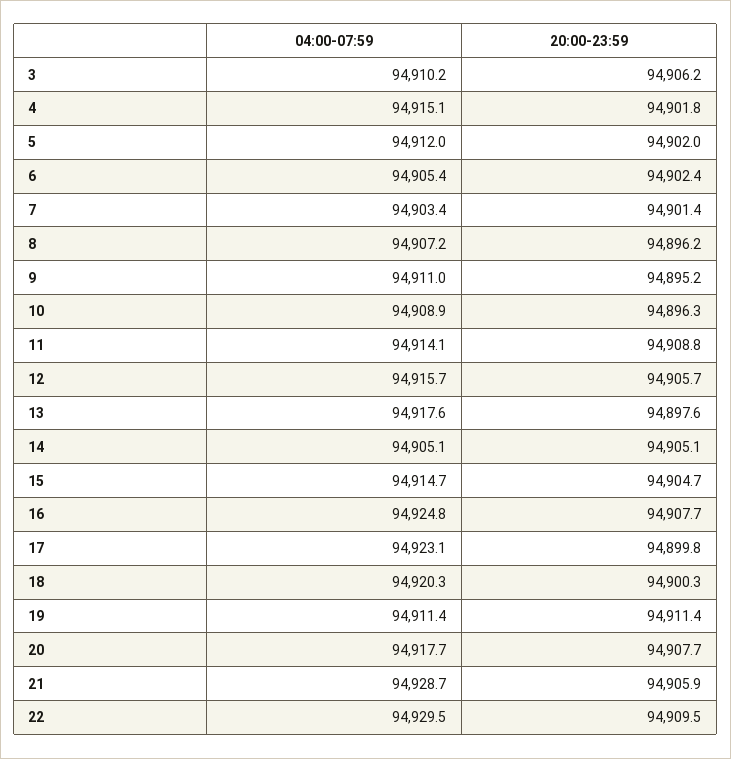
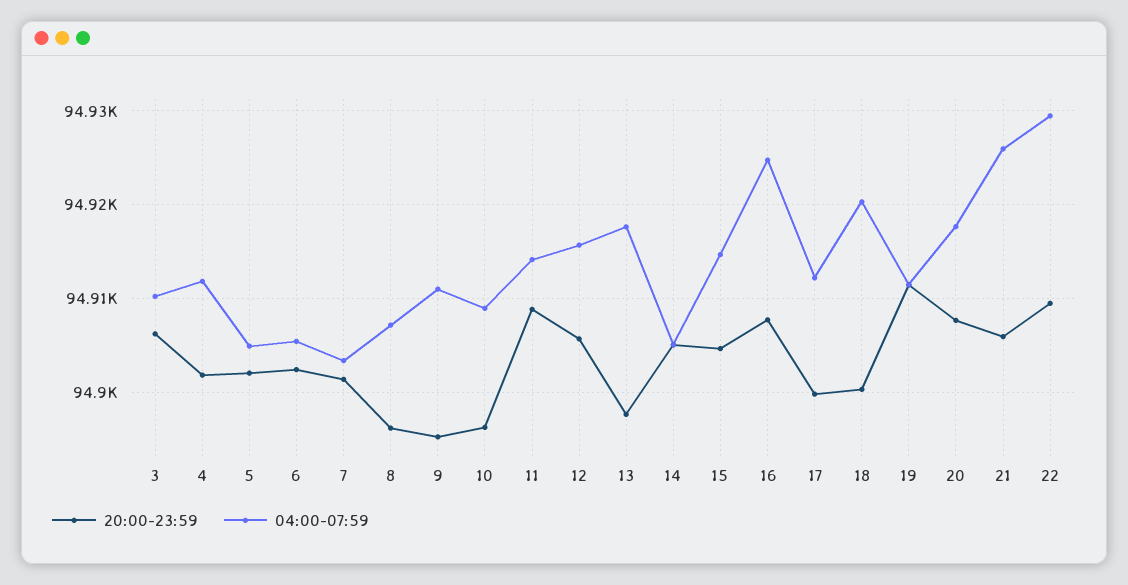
  {
    "04:00-07:59": {
      "3": 94910.2,
-     "4": 94915.1,
+     "4": 94912,
-     "5": 94912,
+     "5": 94905,
      "6": 94905.4,
      "7": 94903.4,
      "8": 94907.2,
      "9": 94911,
      "10": 94908.9,
      "11": 94914.1,
      "12": 94915.7,
      "13": 94917.6,
      "14": 94905.1,
      "15": 94914.7,
      "16": 94924.8,
-     "17": 94923.1,
+     "17": 94912,
      "18": 94920.3,
      "19": 94911.4,
      "20": 94917.7,
-     "21": 94928.7,
+     "21": 94926,
      "22": 94929.5
    },
    "20:00-23:59": {
      "3": 94906.2,
      "4": 94901.8,
      "5": 94902,
      "6": 94902.4,
      "7": 94901.4,
      "8": 94896.2,
      "9": 94895.2,
      "10": 94896.3,
      "11": 94908.8,
      "12": 94905.7,
      "13": 94897.6,
      "14": 94905.1,
      "15": 94904.7,
      "16": 94907.7,
      "17": 94899.8,
      "18": 94900.3,
      "19": 94911.4,
      "20": 94907.7,
      "21": 94905.9,
      "22": 94909.5
    }
  }

